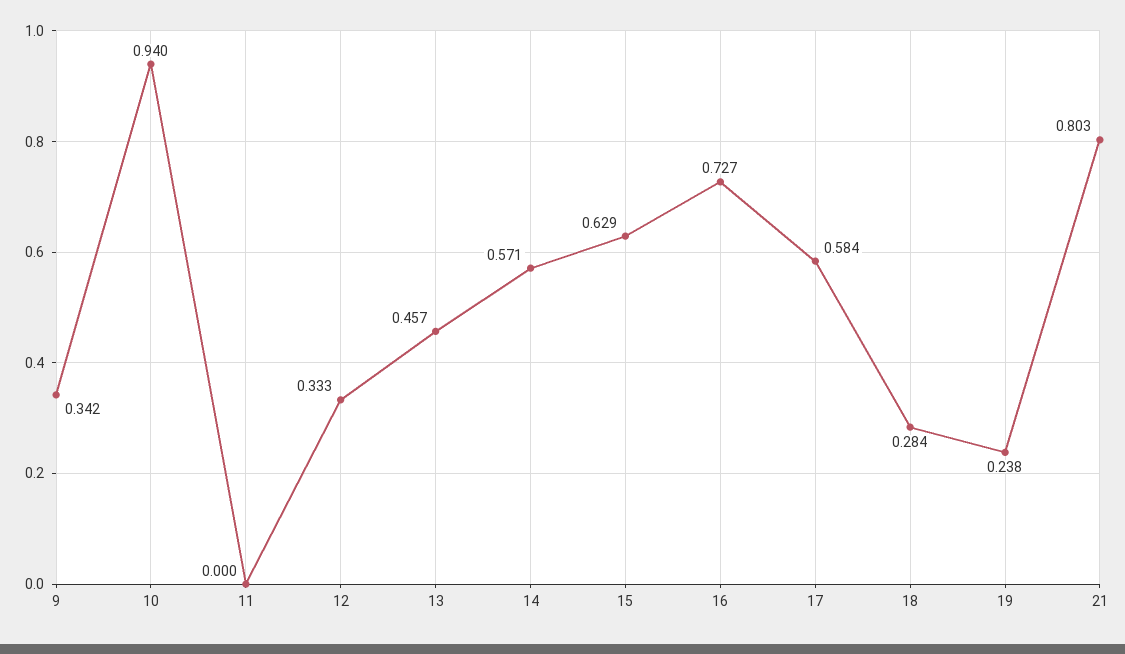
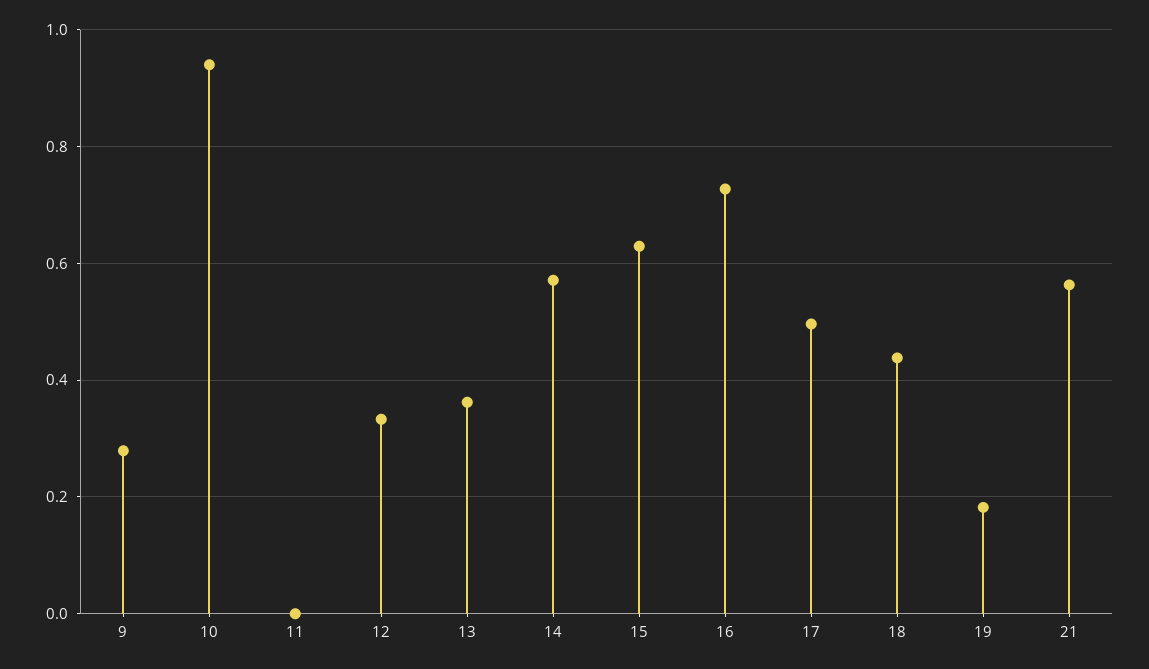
  {
-   "9": 0.342,
+   "9": 0.28,
    "10": 0.94,
    "11": 0,
    "12": 0.333,
-   "13": 0.457,
+   "13": 0.36,
    "14": 0.571,
    "15": 0.629,
    "16": 0.727,
-   "17": 0.584,
+   "17": 0.5,
-   "18": 0.284,
+   "18": 0.44,
-   "19": 0.238,
+   "19": 0.18,
-   "21": 0.803
+   "21": 0.56
  }

